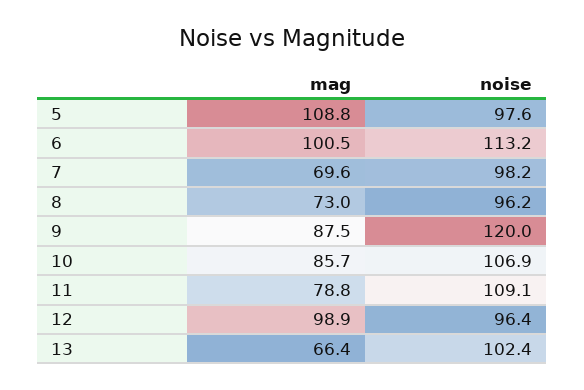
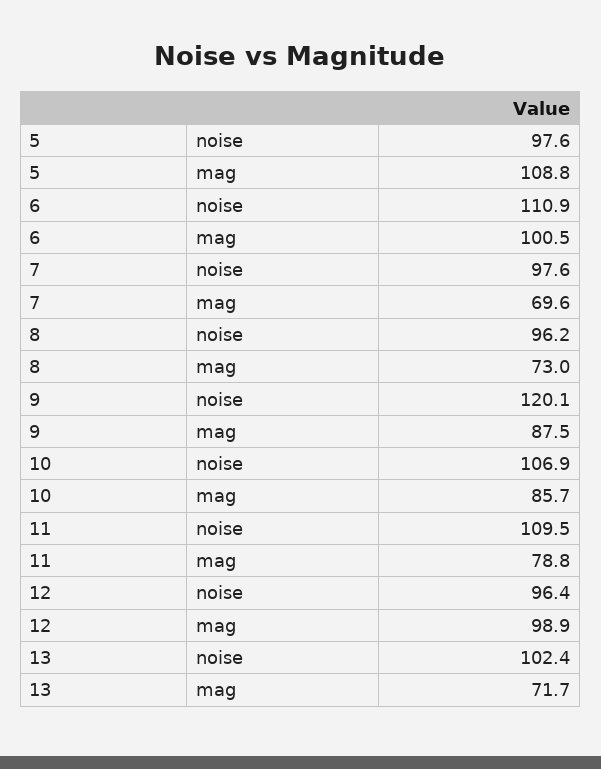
  {
    "mag": {
      "5": 108.8,
      "6": 100.5,
      "7": 69.6,
      "8": 73,
      "9": 87.5,
      "10": 85.7,
      "11": 78.8,
      "12": 98.9,
-     "13": 66.4
+     "13": 71.7
    },
    "noise": {
      "5": 97.6,
-     "6": 113.2,
+     "6": 110.9,
-     "7": 98.2,
+     "7": 97.6,
      "8": 96.2,
-     "9": 120,
+     "9": 120.1,
      "10": 106.9,
-     "11": 109.1,
+     "11": 109.5,
      "12": 96.4,
      "13": 102.4
    }
  }

